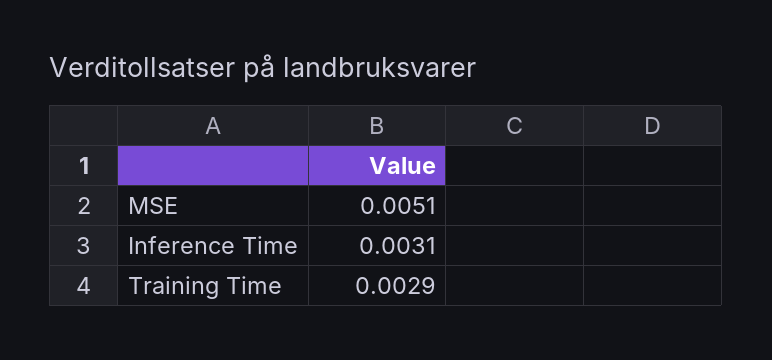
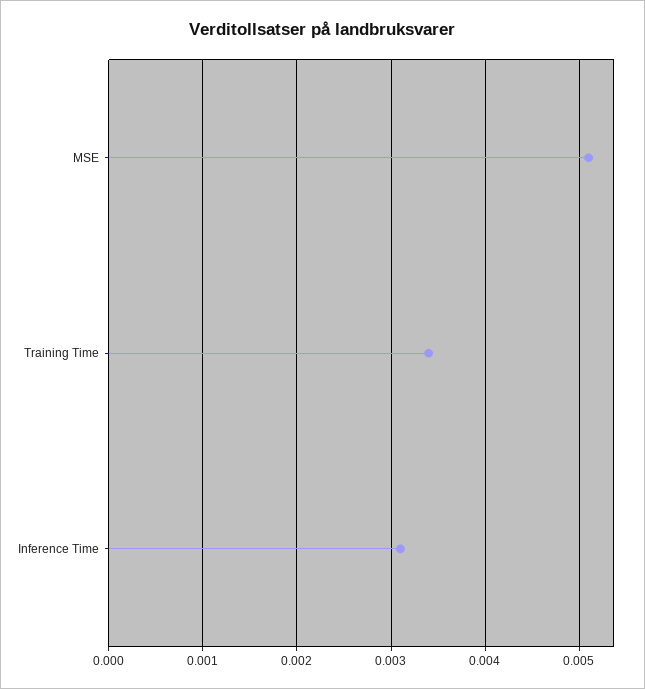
  {
    "MSE": 0.0051,
    "Inference Time": 0.0031,
-   "Training Time": 0.0029
+   "Training Time": 0.0034
  }

